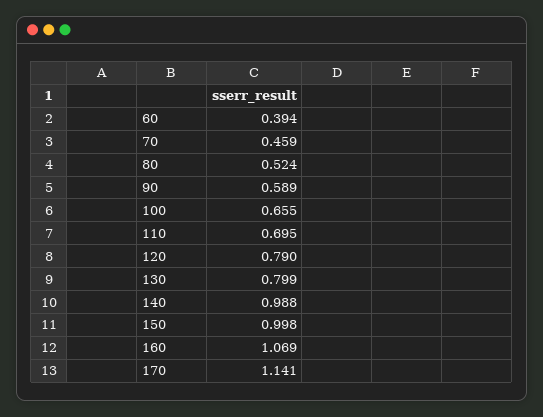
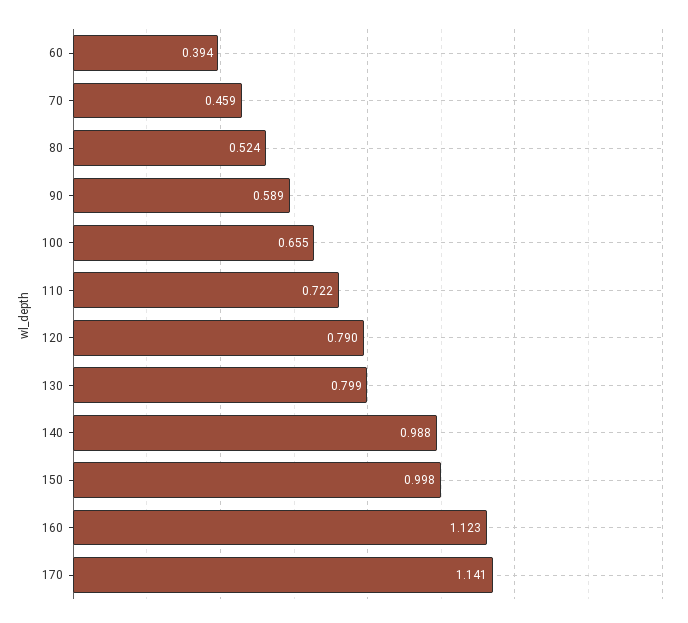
  {
    "60": 0.394,
    "70": 0.459,
    "80": 0.524,
    "90": 0.589,
    "100": 0.655,
-   "110": 0.695,
+   "110": 0.722,
    "120": 0.79,
    "130": 0.799,
    "140": 0.988,
    "150": 0.998,
-   "160": 1.069,
+   "160": 1.123,
    "170": 1.141
  }

